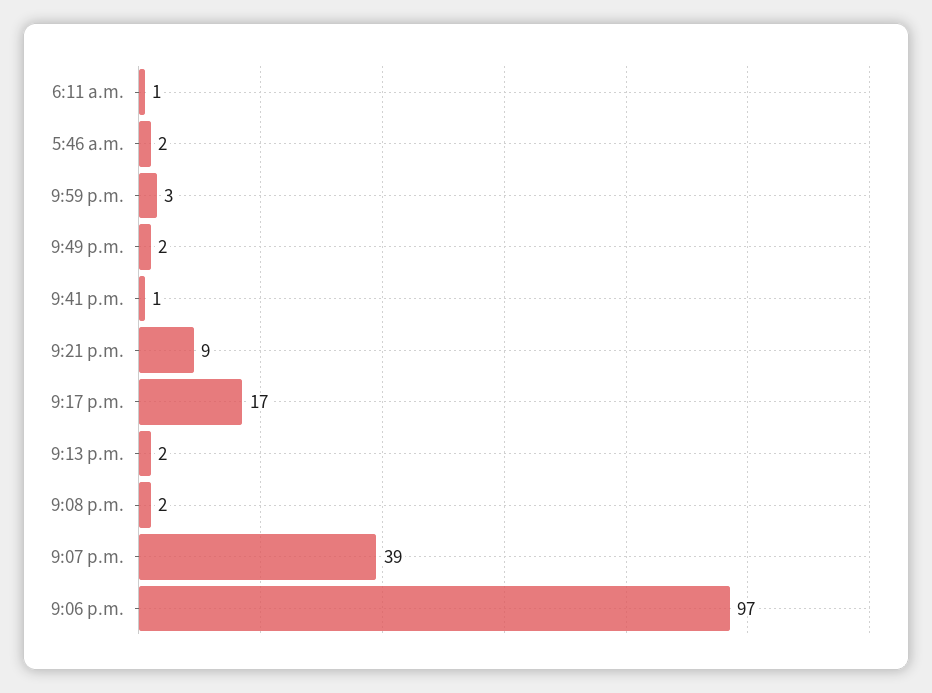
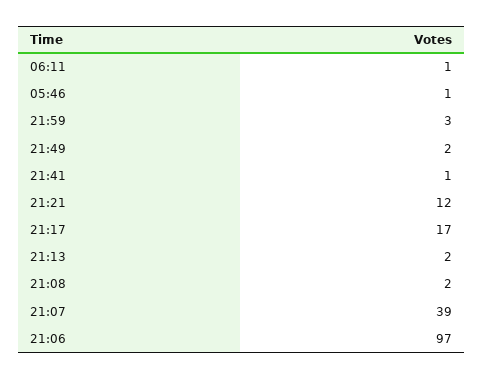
  {
    "6:11 a.m.": 1,
-   "5:46 a.m.": 2,
+   "5:46 a.m.": 1,
    "9:59 p.m.": 3,
    "9:49 p.m.": 2,
    "9:41 p.m.": 1,
-   "9:21 p.m.": 9,
+   "9:21 p.m.": 12,
    "9:17 p.m.": 17,
    "9:13 p.m.": 2,
    "9:08 p.m.": 2,
    "9:07 p.m.": 39,
    "9:06 p.m.": 97
  }

